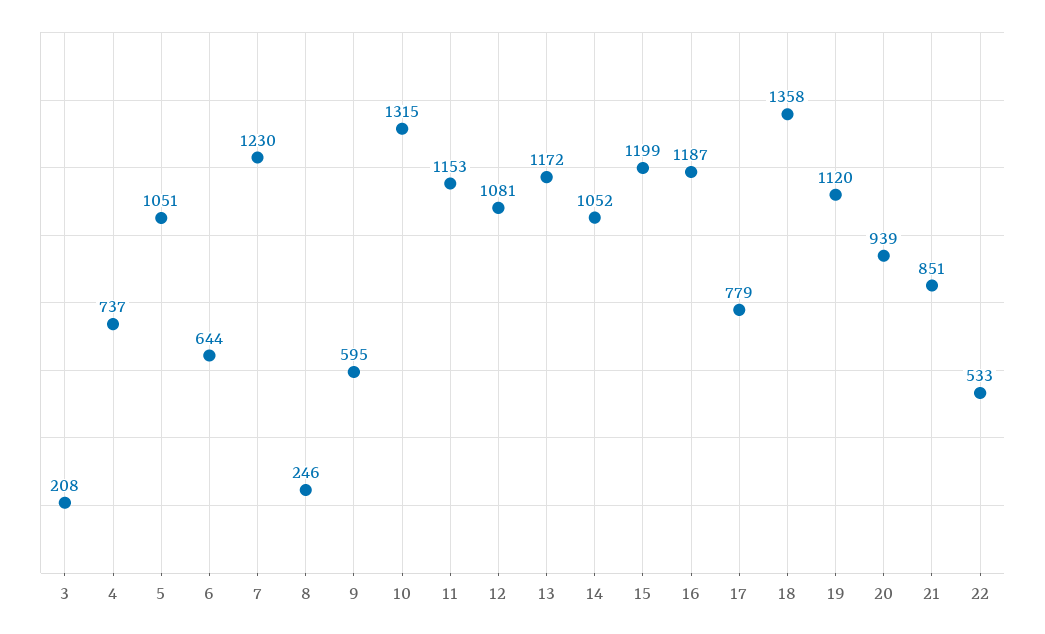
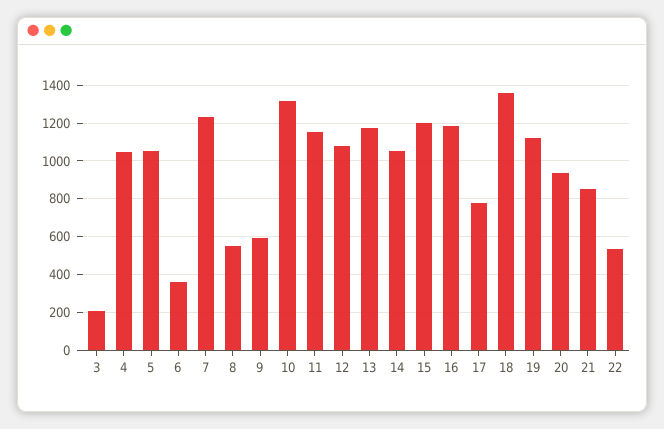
  {
    "3": 208,
-   "4": 737,
+   "4": 1050,
    "5": 1051,
-   "6": 644,
+   "6": 350,
    "7": 1230,
-   "8": 246,
+   "8": 550,
    "9": 595,
    "10": 1315,
    "11": 1153,
    "12": 1081,
    "13": 1172,
    "14": 1052,
    "15": 1199,
    "16": 1187,
    "17": 779,
    "18": 1358,
    "19": 1120,
    "20": 939,
    "21": 851,
    "22": 533
  }

